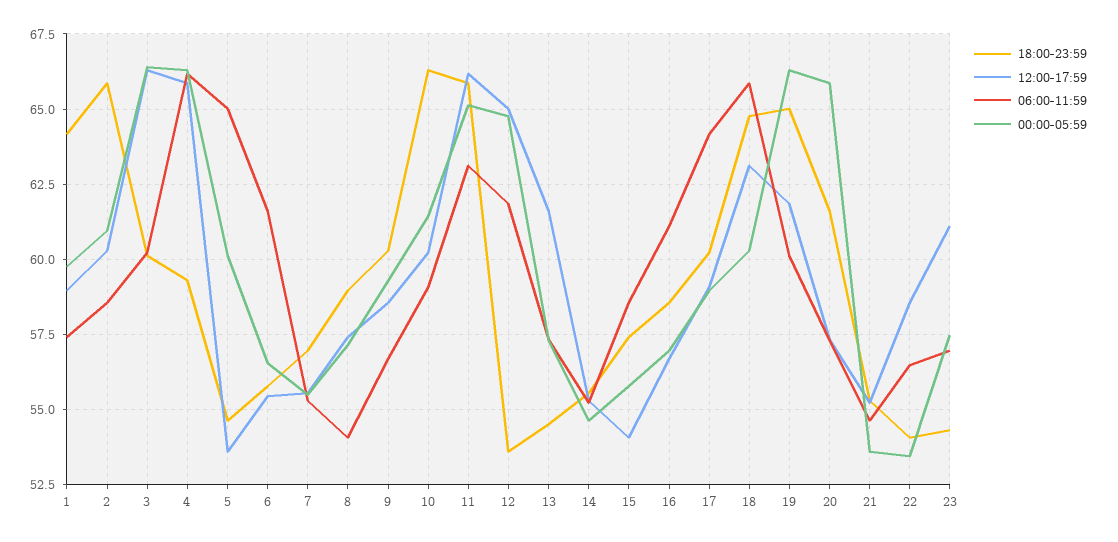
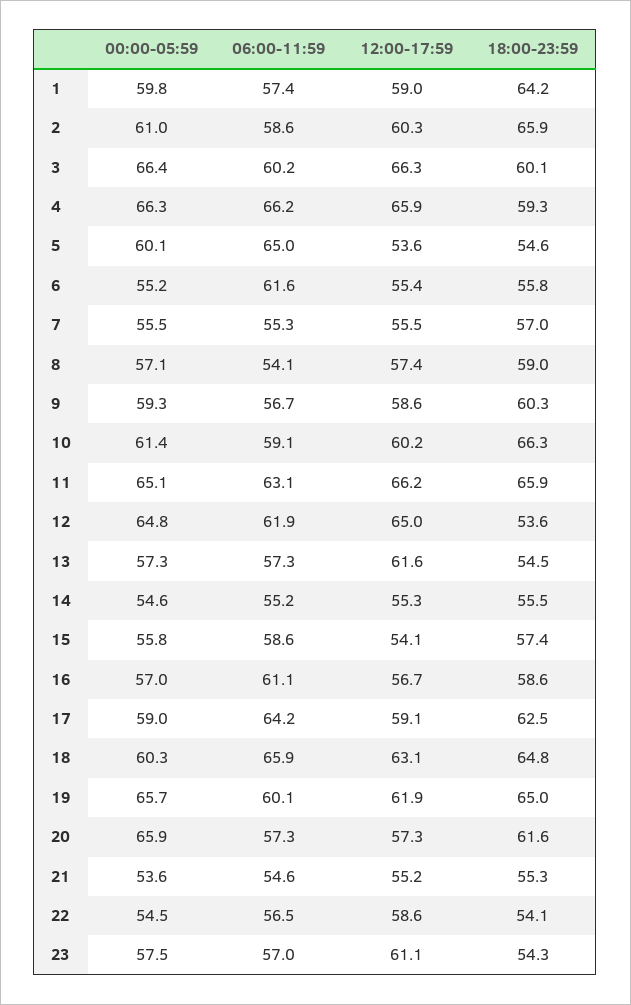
  {
    "18:00-23:59": {
      "1": 64.2,
      "2": 65.9,
      "3": 60.1,
      "4": 59.3,
      "5": 54.6,
      "6": 55.8,
      "7": 57,
      "8": 59,
      "9": 60.3,
      "10": 66.3,
      "11": 65.9,
      "12": 53.6,
      "13": 54.5,
      "14": 55.5,
      "15": 57.4,
      "16": 58.6,
-     "17": 60.25,
+     "17": 62.5,
      "18": 64.8,
      "19": 65,
      "20": 61.6,
      "21": 55.3,
      "22": 54.1,
      "23": 54.3
    },
    "12:00-17:59": {
      "1": 59,
      "2": 60.3,
      "3": 66.3,
      "4": 65.9,
      "5": 53.6,
      "6": 55.4,
      "7": 55.5,
      "8": 57.4,
      "9": 58.6,
      "10": 60.2,
      "11": 66.2,
      "12": 65,
      "13": 61.6,
      "14": 55.3,
      "15": 54.1,
      "16": 56.7,
      "17": 59.1,
      "18": 63.1,
      "19": 61.9,
      "20": 57.3,
      "21": 55.2,
      "22": 58.6,
      "23": 61.1
    },
    "06:00-11:59": {
      "1": 57.4,
      "2": 58.6,
      "3": 60.2,
      "4": 66.2,
      "5": 65,
      "6": 61.6,
      "7": 55.3,
      "8": 54.1,
      "9": 56.7,
      "10": 59.1,
      "11": 63.1,
      "12": 61.9,
      "13": 57.3,
      "14": 55.2,
      "15": 58.6,
      "16": 61.1,
      "17": 64.2,
      "18": 65.9,
      "19": 60.1,
      "20": 57.3,
      "21": 54.6,
      "22": 56.5,
      "23": 57
    },
    "00:00-05:59": {
      "1": 59.8,
      "2": 61,
      "3": 66.4,
      "4": 66.3,
      "5": 60.1,
-     "6": 56.5,
+     "6": 55.2,
      "7": 55.5,
      "8": 57.1,
      "9": 59.3,
      "10": 61.4,
      "11": 65.1,
      "12": 64.8,
      "13": 57.3,
      "14": 54.6,
      "15": 55.8,
      "16": 57,
      "17": 59,
      "18": 60.3,
-     "19": 66.25,
+     "19": 65.7,
      "20": 65.9,
      "21": 53.6,
-     "22": 53.5,
+     "22": 54.5,
      "23": 57.5
    }
  }

